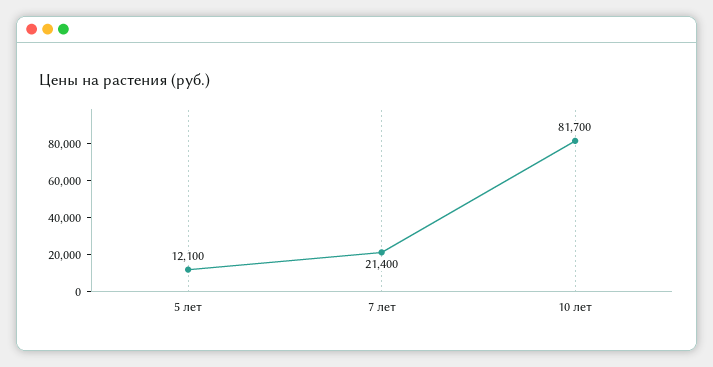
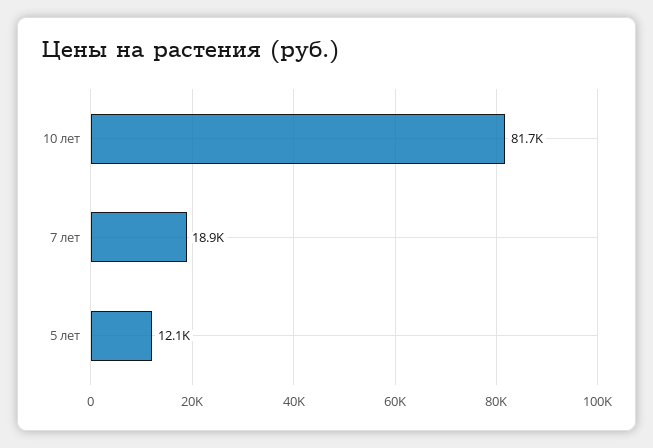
  {
    "5 лет": 12100,
-   "7 лет": 21400,
+   "7 лет": 18900,
    "10 лет": 81700
  }

